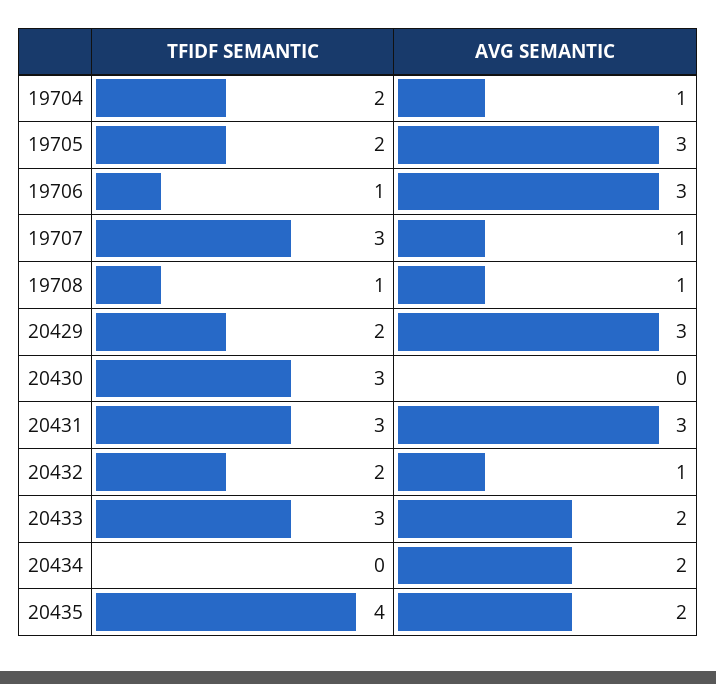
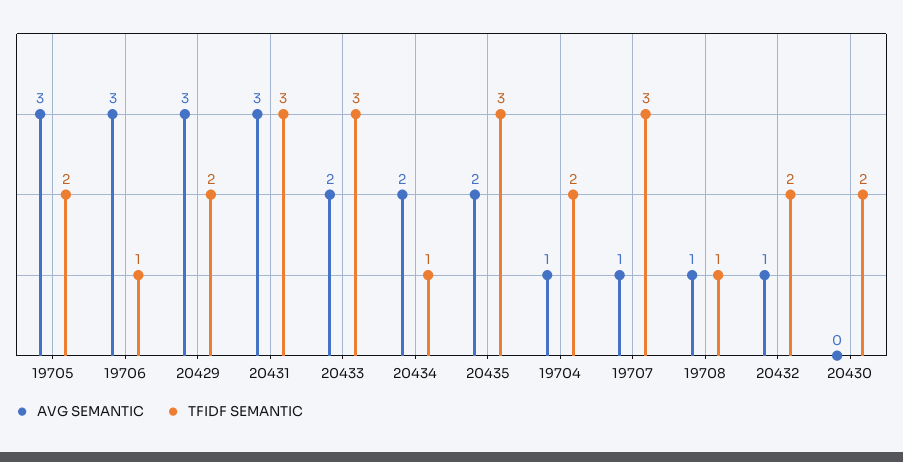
  {
    "TFIDF SEMANTIC": {
      "19704": 2,
      "19705": 2,
      "19706": 1,
      "19707": 3,
      "19708": 1,
      "20429": 2,
-     "20430": 3,
+     "20430": 2,
      "20431": 3,
      "20432": 2,
      "20433": 3,
-     "20434": 0,
+     "20434": 1,
-     "20435": 4
+     "20435": 3
    },
    "AVG SEMANTIC": {
      "19704": 1,
      "19705": 3,
      "19706": 3,
      "19707": 1,
      "19708": 1,
      "20429": 3,
      "20430": 0,
      "20431": 3,
      "20432": 1,
      "20433": 2,
      "20434": 2,
      "20435": 2
    }
  }

